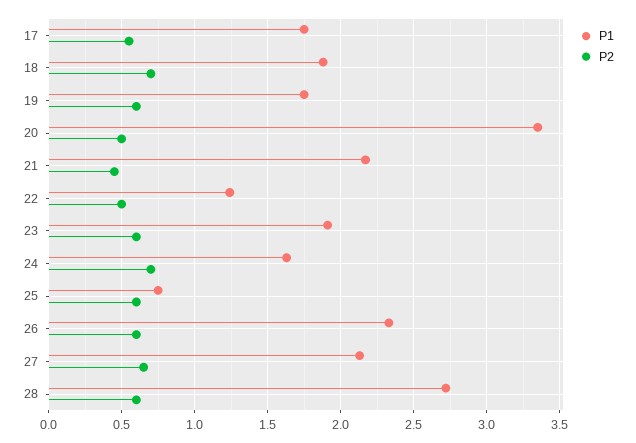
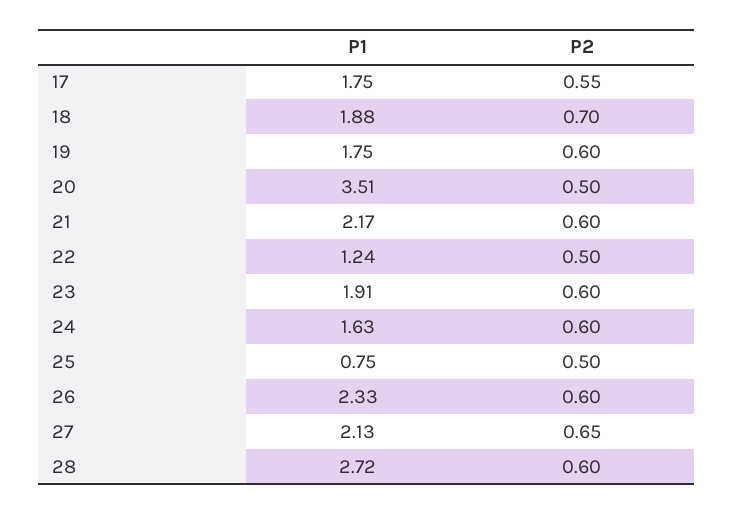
  {
    "P1": {
      "17": 1.75,
      "18": 1.88,
      "19": 1.75,
-     "20": 3.35,
+     "20": 3.51,
      "21": 2.17,
      "22": 1.24,
      "23": 1.91,
      "24": 1.63,
      "25": 0.75,
      "26": 2.33,
      "27": 2.13,
      "28": 2.72
    },
    "P2": {
      "17": 0.55,
      "18": 0.7,
      "19": 0.6,
      "20": 0.5,
-     "21": 0.45,
+     "21": 0.6,
      "22": 0.5,
      "23": 0.6,
-     "24": 0.7,
+     "24": 0.6,
-     "25": 0.6,
+     "25": 0.5,
      "26": 0.6,
      "27": 0.65,
      "28": 0.6
    }
  }

